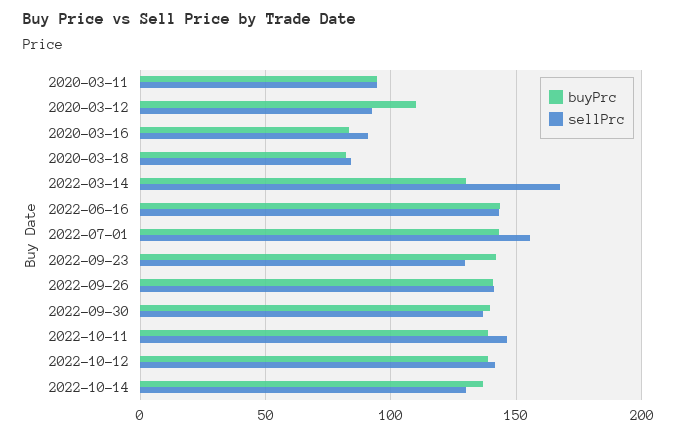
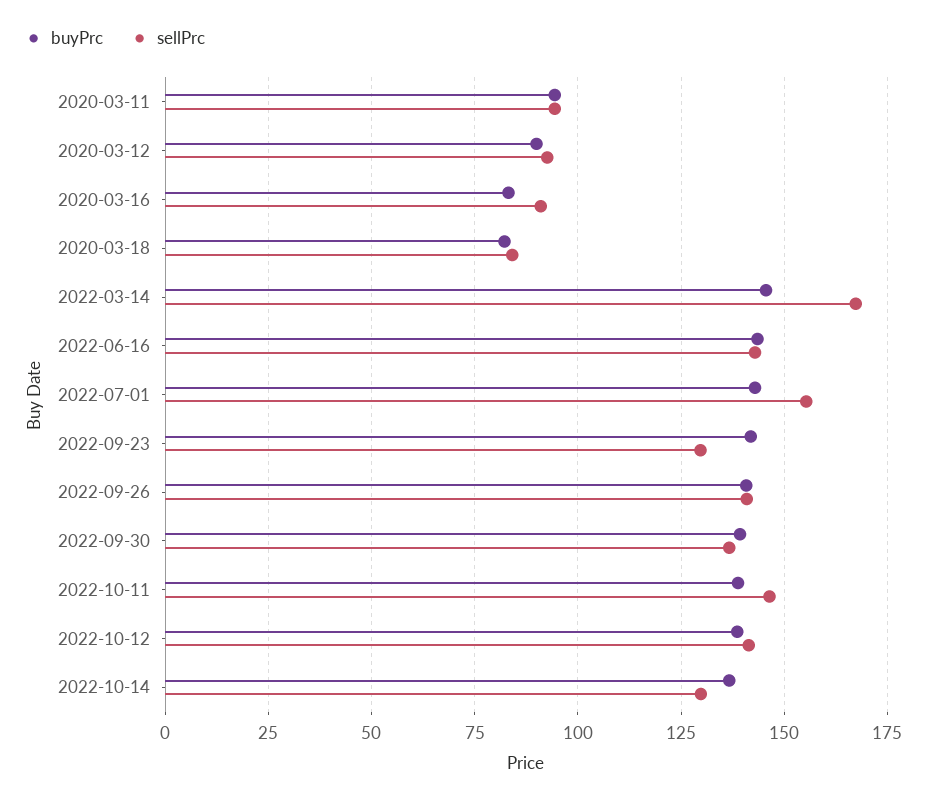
  {
    "buyPrc": {
      "2020-03-11": 95,
-     "2020-03-12": 110,
+     "2020-03-12": 90,
      "2020-03-16": 82.5,
      "2020-03-18": 82.5,
-     "2022-03-14": 130,
+     "2022-03-14": 145,
      "2022-06-16": 142.5,
      "2022-07-01": 142.5,
      "2022-09-23": 142.5,
      "2022-09-26": 140,
      "2022-09-30": 140,
      "2022-10-11": 140,
      "2022-10-12": 137.5,
      "2022-10-14": 137.5
    },
    "sellPrc": {
      "2020-03-11": 95,
      "2020-03-12": 92.5,
      "2020-03-16": 90,
      "2020-03-18": 85,
      "2022-03-14": 167.5,
      "2022-06-16": 142.5,
      "2022-07-01": 155,
      "2022-09-23": 130,
      "2022-09-26": 140,
      "2022-09-30": 137.5,
      "2022-10-11": 147.5,
      "2022-10-12": 142.5,
      "2022-10-14": 130
    }
  }

